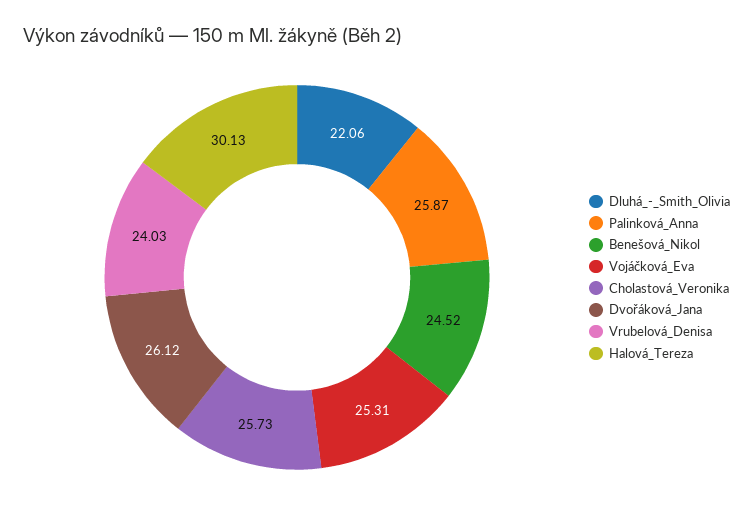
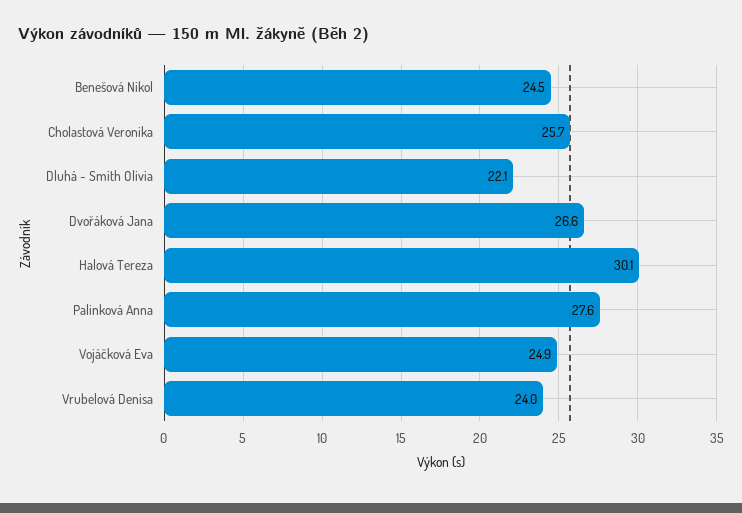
  {
    "Dluhá_-_Smith_Olivia": 22.06,
-   "Palinková_Anna": 25.87,
+   "Palinková_Anna": 27.6,
    "Benešová_Nikol": 24.52,
-   "Vojáčková_Eva": 25.31,
+   "Vojáčková_Eva": 24.9,
    "Cholastová_Veronika": 25.73,
-   "Dvořáková_Jana": 26.12,
+   "Dvořáková_Jana": 26.6,
    "Vrubelová_Denisa": 24.03,
    "Halová_Tereza": 30.13
  }

